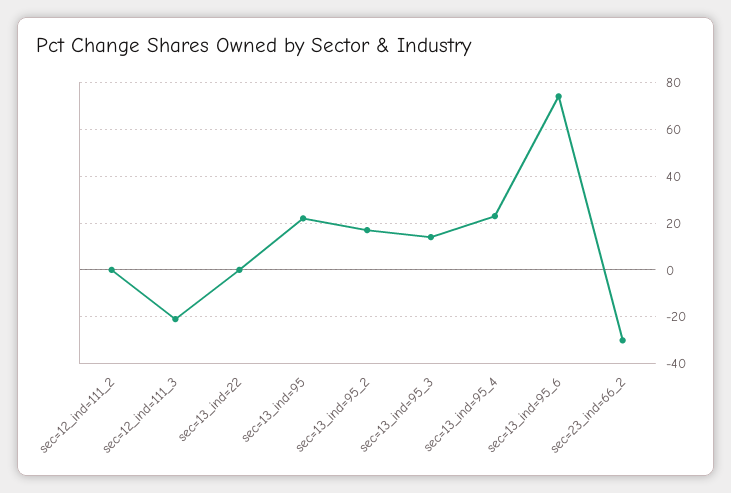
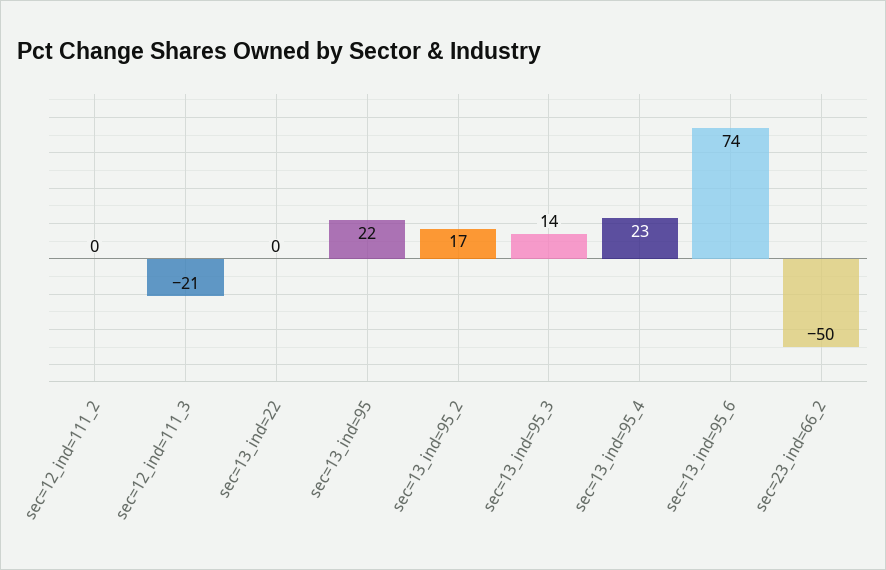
  {
    "sec=12_ind=111_2": 0,
    "sec=12_ind=111_3": -21,
    "sec=13_ind=22": 0,
    "sec=13_ind=95": 22,
    "sec=13_ind=95_2": 17,
    "sec=13_ind=95_3": 14,
    "sec=13_ind=95_4": 23,
    "sec=13_ind=95_6": 74,
-   "sec=23_ind=66_2": -30
+   "sec=23_ind=66_2": -50
  }

